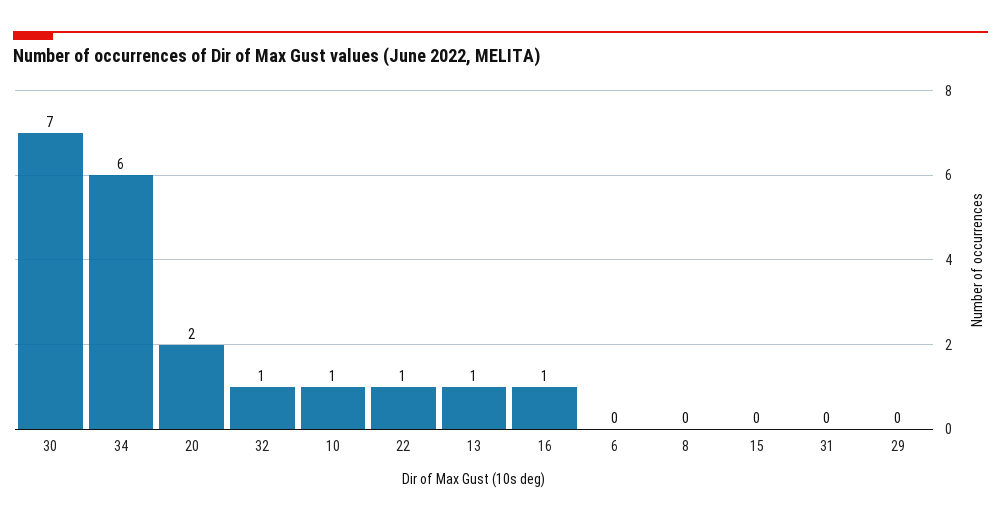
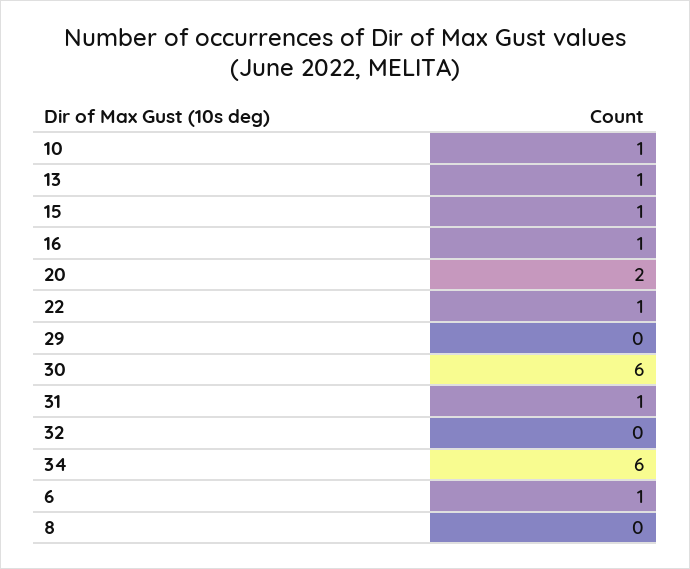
  {
-   "30": 7,
+   "30": 6,
    "34": 6,
    "20": 2,
-   "32": 1,
+   "32": 0,
    "10": 1,
    "22": 1,
    "13": 1,
    "16": 1,
-   "6": 0,
+   "6": 1,
    "8": 0,
-   "15": 0,
+   "15": 1,
-   "31": 0,
+   "31": 1,
    "29": 0
  }

